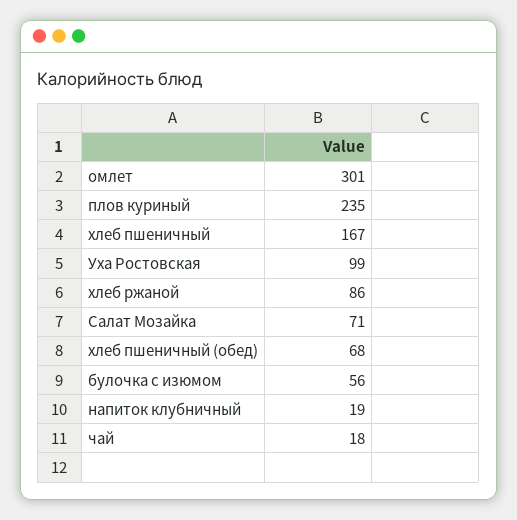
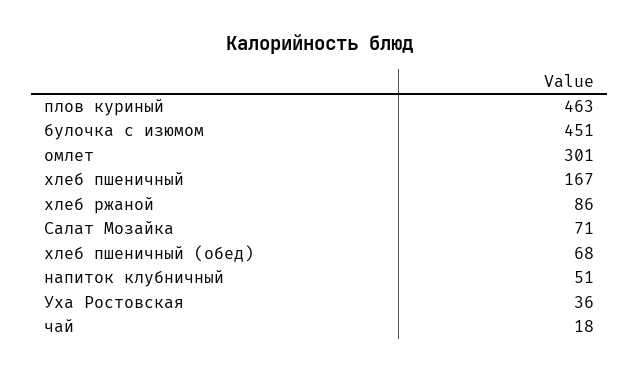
  {
    "омлет": 301,
-   "плов куриный": 235,
+   "плов куриный": 463,
    "хлеб пшеничный": 167,
-   "Уха Ростовская": 99,
+   "Уха Ростовская": 36,
    "хлеб ржаной": 86,
    "Салат Мозайка": 71,
    "хлеб пшеничный (обед)": 68,
-   "булочка с изюмом": 56,
+   "булочка с изюмом": 451,
-   "напиток клубничный": 19,
+   "напиток клубничный": 51,
    "чай": 18
  }

